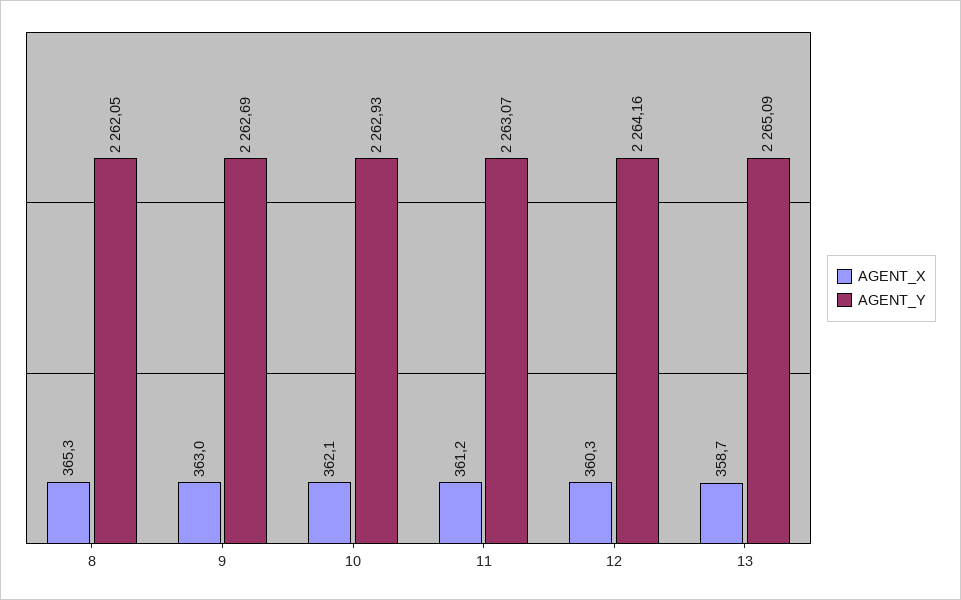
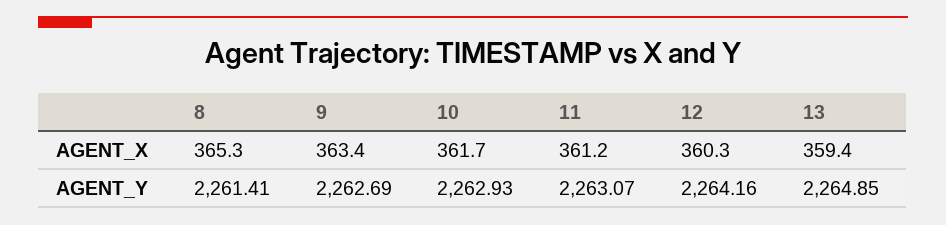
  {
    "AGENT_X": {
      "8": 365.3,
-     "9": 363,
+     "9": 363.4,
-     "10": 362.1,
+     "10": 361.7,
      "11": 361.2,
      "12": 360.3,
-     "13": 358.7
+     "13": 359.4
    },
    "AGENT_Y": {
-     "8": 2262.05,
+     "8": 2261.41,
      "9": 2262.69,
      "10": 2262.93,
      "11": 2263.07,
      "12": 2264.16,
-     "13": 2265.09
+     "13": 2264.85
    }
  }

